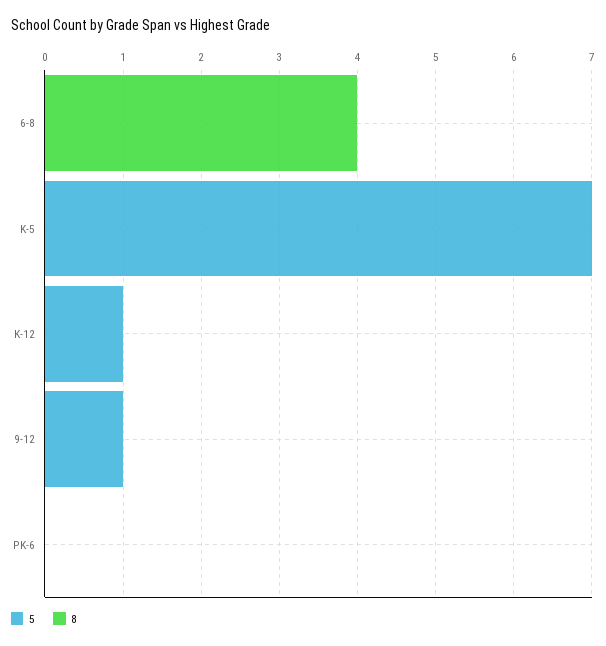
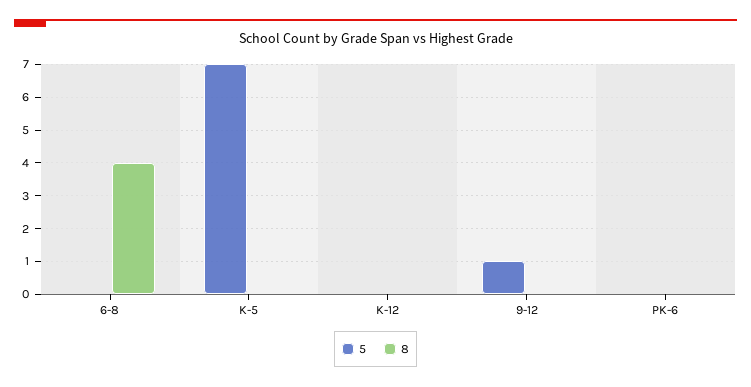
  {
    "5": {
      "6-8": 0,
      "K-5": 7,
-     "K-12": 1,
+     "K-12": 0,
      "9-12": 1,
      "PK-6": 0
    },
    "8": {
      "6-8": 4,
      "K-5": 0,
      "K-12": 0,
      "9-12": 0,
      "PK-6": 0
    }
  }

